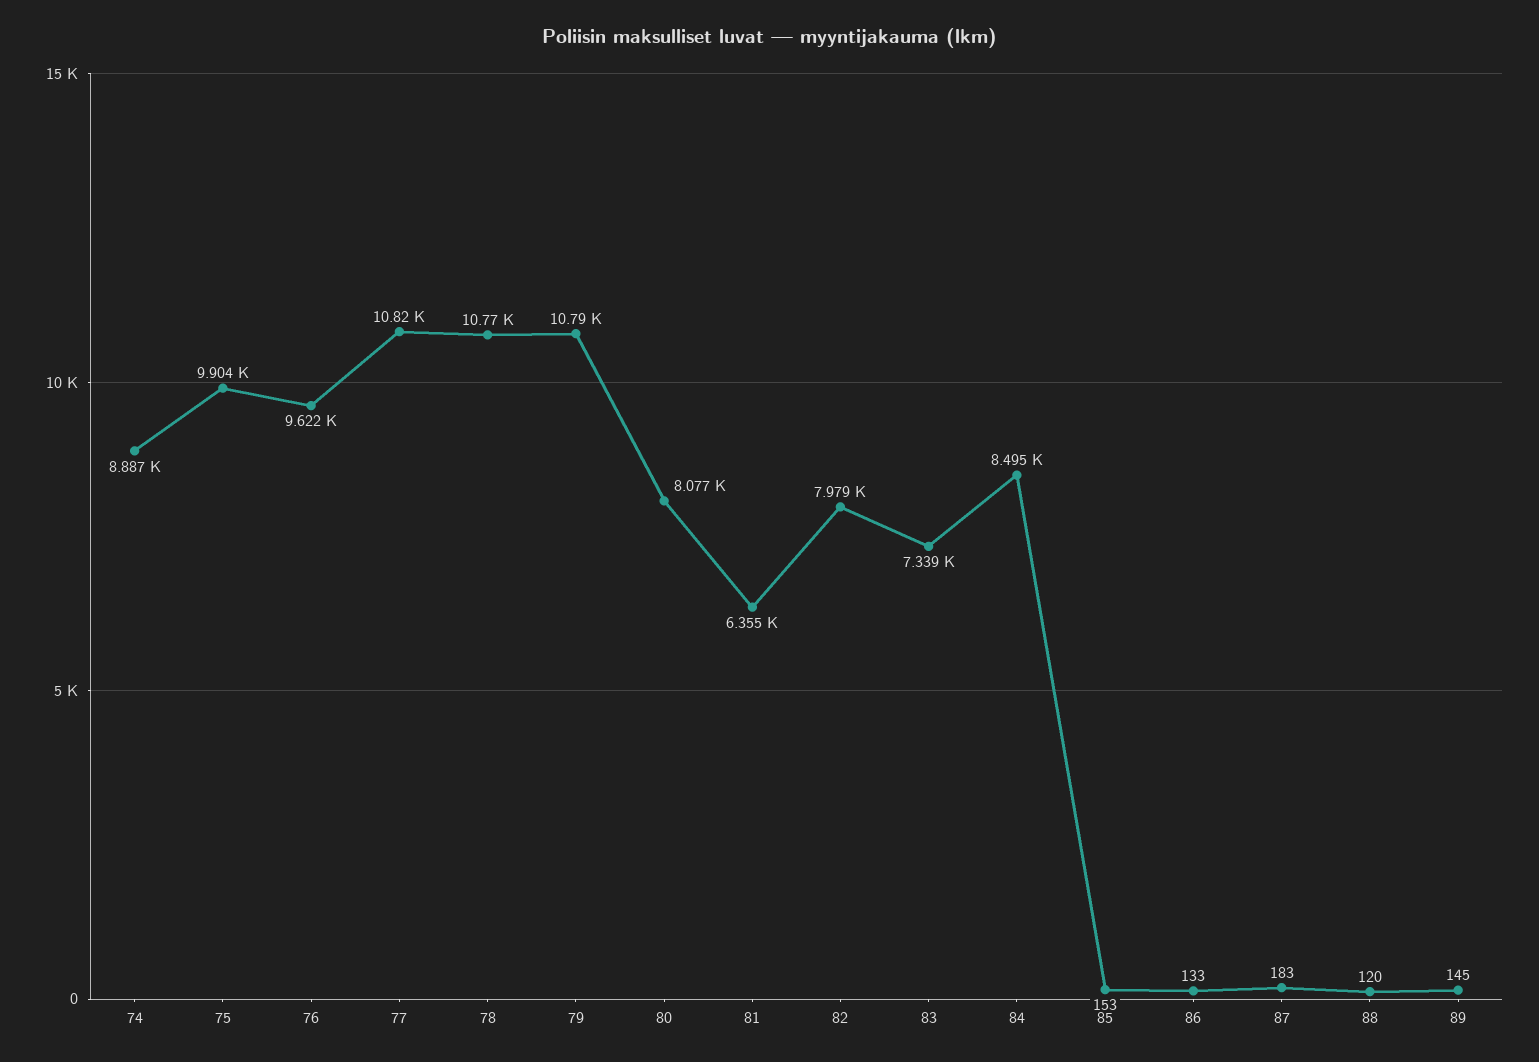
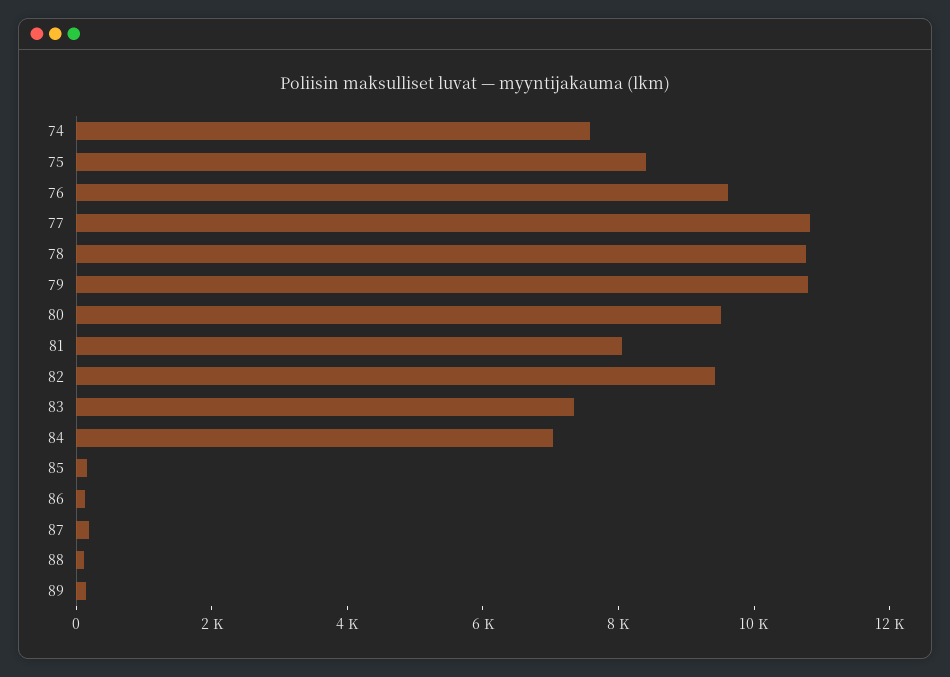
  {
-   "74": 8887,
+   "74": 7500,
-   "75": 9904,
+   "75": 8500,
    "76": 9622,
    "77": 10820,
    "78": 10770,
    "79": 10790,
-   "80": 8077,
+   "80": 9500,
-   "81": 6355,
+   "81": 8000,
-   "82": 7979,
+   "82": 9500,
    "83": 7339,
-   "84": 8495,
+   "84": 7000,
    "85": 153,
    "86": 133,
    "87": 183,
    "88": 120,
    "89": 145
  }

